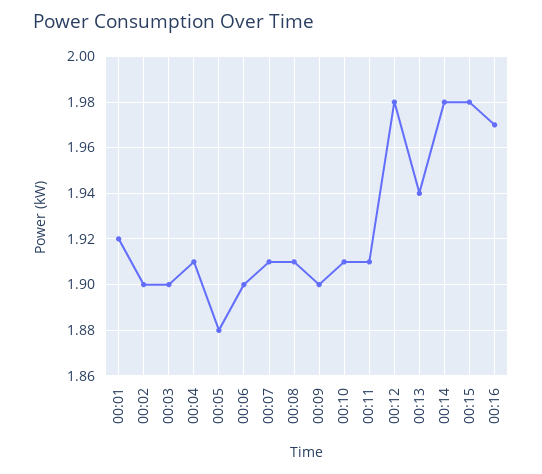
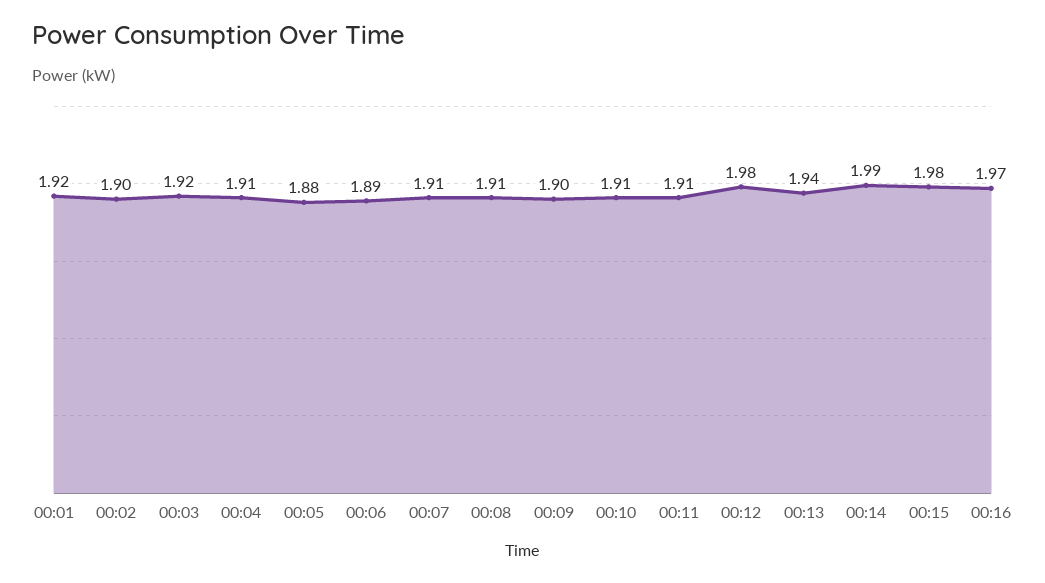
  {
    "00:01": 1.92,
    "00:02": 1.9,
-   "00:03": 1.9,
+   "00:03": 1.92,
    "00:04": 1.91,
    "00:05": 1.88,
-   "00:06": 1.9,
+   "00:06": 1.89,
    "00:07": 1.91,
    "00:08": 1.91,
    "00:09": 1.9,
    "00:10": 1.91,
    "00:11": 1.91,
    "00:12": 1.98,
    "00:13": 1.94,
-   "00:14": 1.98,
+   "00:14": 1.99,
    "00:15": 1.98,
    "00:16": 1.97
  }

